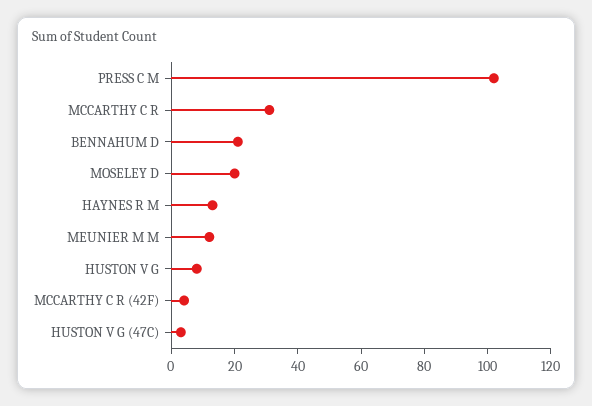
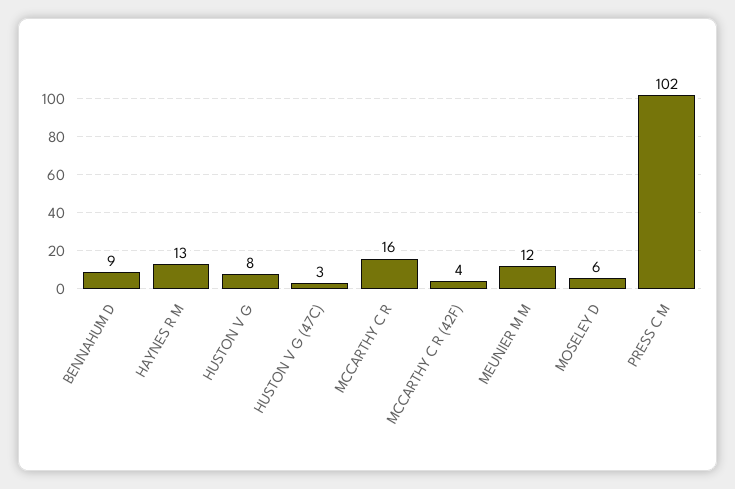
  {
    "PRESS C M": 102,
-   "MCCARTHY C R": 30,
+   "MCCARTHY C R": 16,
-   "BENNAHUM D": 20,
+   "BENNAHUM D": 9,
-   "MOSELEY D": 20,
+   "MOSELEY D": 6,
    "HAYNES R M": 13,
    "MEUNIER M M": 12,
    "HUSTON V G": 8,
    "MCCARTHY C R (42F)": 4,
    "HUSTON V G (47C)": 3
  }

